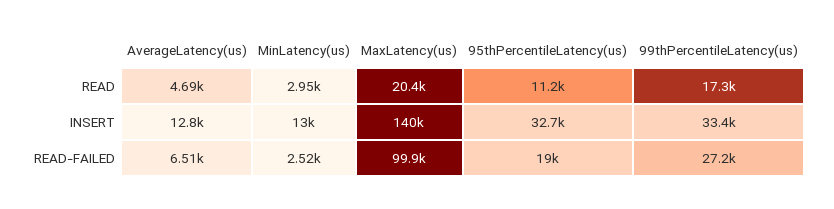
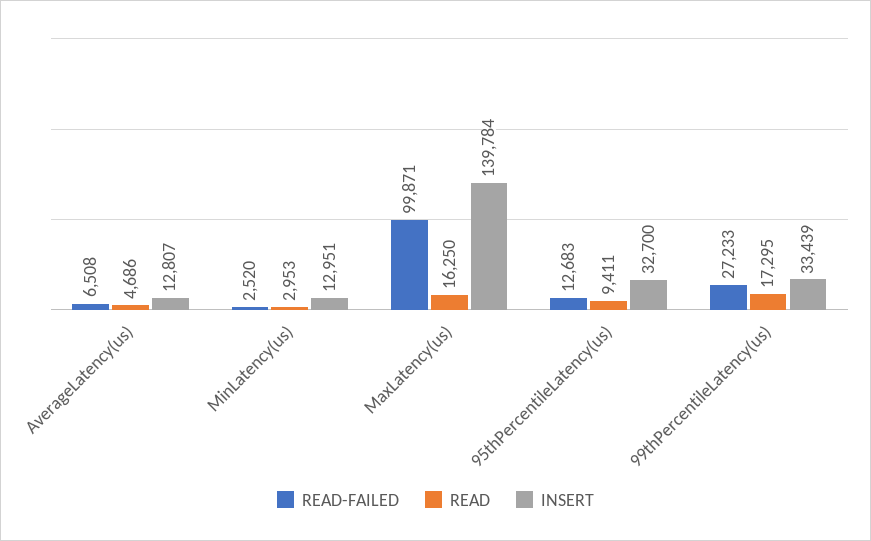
  {
    "READ": {
      "AverageLatency(us)": 4686,
      "MinLatency(us)": 2953,
-     "MaxLatency(us)": 20400,
+     "MaxLatency(us)": 16250,
-     "95thPercentileLatency(us)": 11200,
+     "95thPercentileLatency(us)": 9411,
      "99thPercentileLatency(us)": 17295
    },
    "INSERT": {
      "AverageLatency(us)": 12807,
      "MinLatency(us)": 12951,
      "MaxLatency(us)": 139784,
      "95thPercentileLatency(us)": 32700,
      "99thPercentileLatency(us)": 33439
    },
    "READ-FAILED": {
      "AverageLatency(us)": 6508,
      "MinLatency(us)": 2520,
      "MaxLatency(us)": 99871,
-     "95thPercentileLatency(us)": 19000,
+     "95thPercentileLatency(us)": 12683,
      "99thPercentileLatency(us)": 27233
    }
  }

